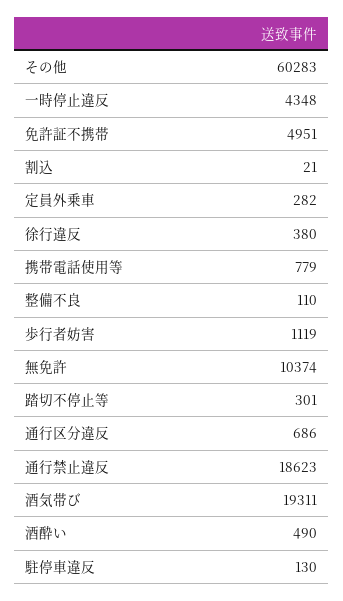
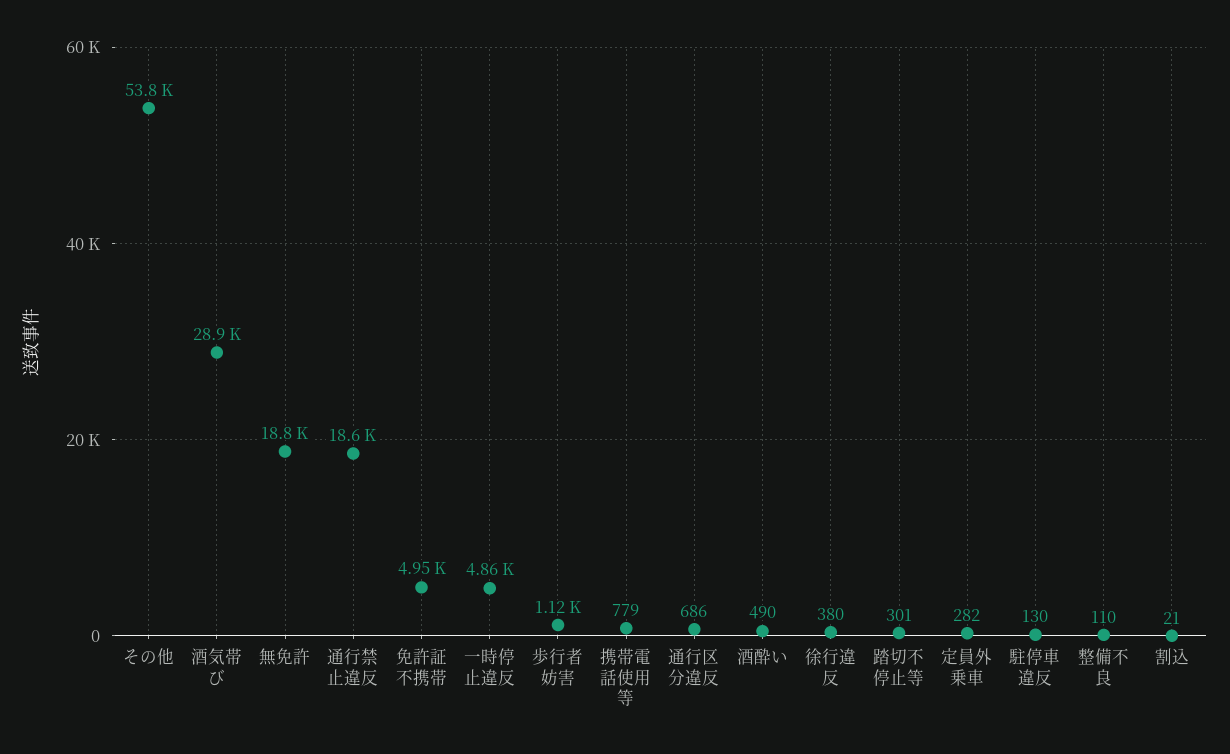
  {
-   "その他": 60283,
+   "その他": 53800,
-   "一時停止違反": 4348,
+   "一時停止違反": 4860,
    "免許証不携帯": 4951,
    "割込": 21,
    "定員外乗車": 282,
    "徐行違反": 380,
    "携帯電話使用等": 779,
    "整備不良": 110,
    "歩行者妨害": 1119,
-   "無免許": 10374,
+   "無免許": 18800,
    "踏切不停止等": 301,
    "通行区分違反": 686,
    "通行禁止違反": 18623,
-   "酒気帯び": 19311,
+   "酒気帯び": 28900,
    "酒酔い": 490,
    "駐停車違反": 130
  }

